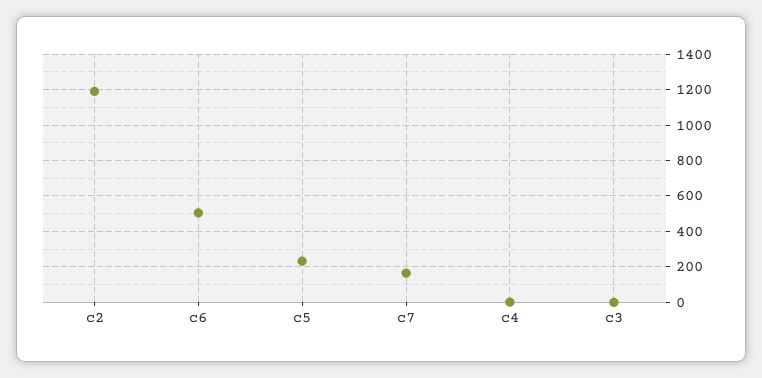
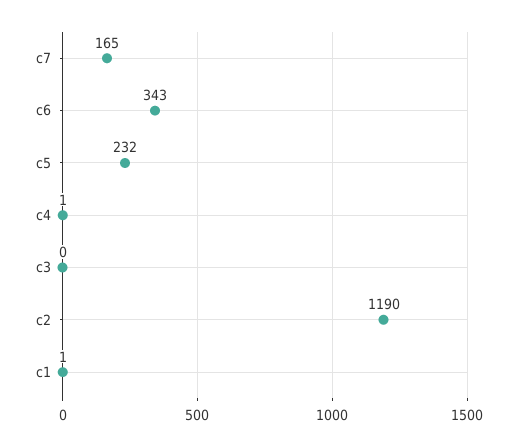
  {
    "c2": 1190,
-   "c6": 500,
+   "c6": 343,
    "c5": 232,
    "c7": 165,
    "c4": 1,
-   "c3": 0
+   "c3": 0,
+   "c1": 1
  }

